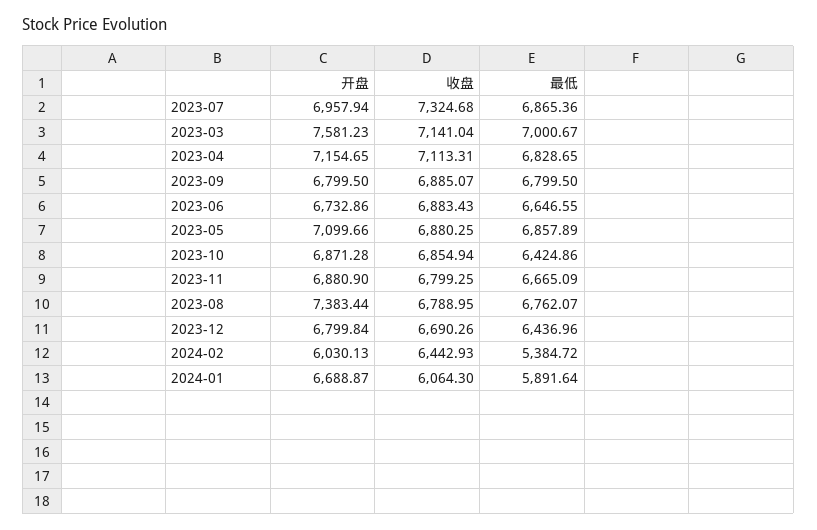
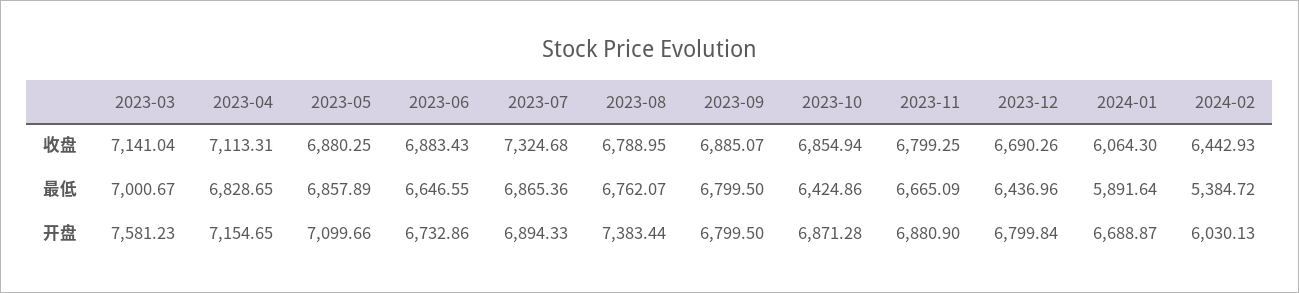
  {
    "开盘": {
-     "2023-07": 6957.94,
+     "2023-07": 6894.33,
      "2023-03": 7581.23,
      "2023-04": 7154.65,
      "2023-09": 6799.5,
      "2023-06": 6732.86,
      "2023-05": 7099.66,
      "2023-10": 6871.28,
      "2023-11": 6880.9,
      "2023-08": 7383.44,
      "2023-12": 6799.84,
      "2024-02": 6030.13,
      "2024-01": 6688.87
    },
    "收盘": {
      "2023-07": 7324.68,
      "2023-03": 7141.04,
      "2023-04": 7113.31,
      "2023-09": 6885.07,
      "2023-06": 6883.43,
      "2023-05": 6880.25,
      "2023-10": 6854.94,
      "2023-11": 6799.25,
      "2023-08": 6788.95,
      "2023-12": 6690.26,
      "2024-02": 6442.93,
      "2024-01": 6064.3
    },
    "最低": {
      "2023-07": 6865.36,
      "2023-03": 7000.67,
      "2023-04": 6828.65,
      "2023-09": 6799.5,
      "2023-06": 6646.55,
      "2023-05": 6857.89,
      "2023-10": 6424.86,
      "2023-11": 6665.09,
      "2023-08": 6762.07,
      "2023-12": 6436.96,
      "2024-02": 5384.72,
      "2024-01": 5891.64
    }
  }

